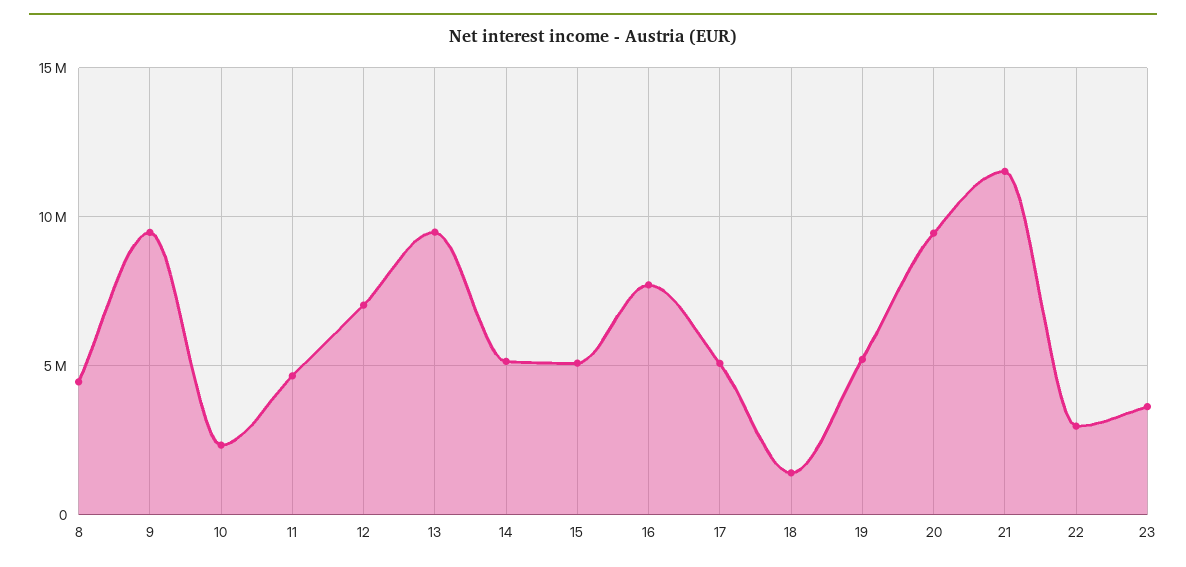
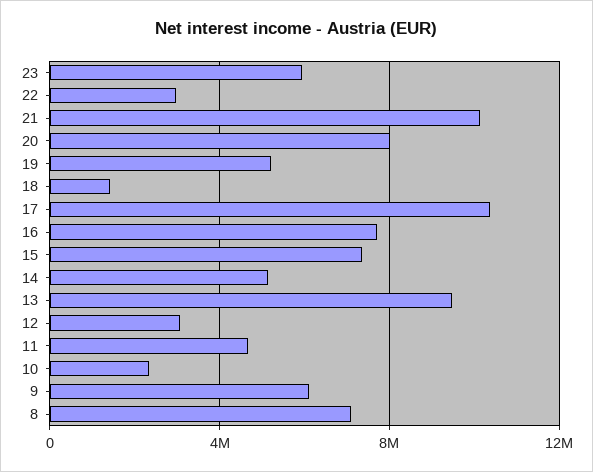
  {
-   "8": 4500000,
+   "8": 7000000,
-   "9": 9500000,
+   "9": 6000000,
    "10": 2500000,
    "11": 4500000,
-   "12": 7000000,
+   "12": 3000000,
    "13": 9500000,
    "14": 5000000,
-   "15": 5000000,
+   "15": 7500000,
    "16": 7500000,
-   "17": 5000000,
+   "17": 10500000,
    "18": 1500000,
    "19": 5000000,
-   "20": 9500000,
+   "20": 8000000,
-   "21": 11500000,
+   "21": 10000000,
    "22": 3000000,
-   "23": 3500000
+   "23": 6000000
  }

